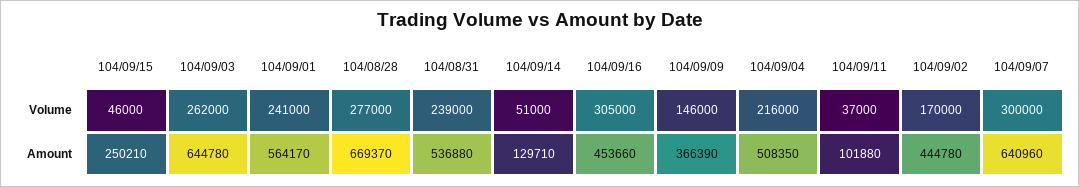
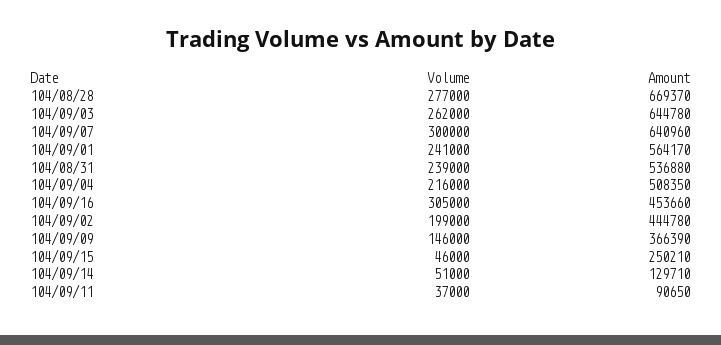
  {
    "104/09/15": {
      "Volume": 46000,
      "Amount": 250210
    },
    "104/09/03": {
      "Volume": 262000,
      "Amount": 644780
    },
    "104/09/01": {
      "Volume": 241000,
      "Amount": 564170
    },
    "104/08/28": {
      "Volume": 277000,
      "Amount": 669370
    },
    "104/08/31": {
      "Volume": 239000,
      "Amount": 536880
    },
    "104/09/14": {
      "Volume": 51000,
      "Amount": 129710
    },
    "104/09/16": {
      "Volume": 305000,
      "Amount": 453660
    },
    "104/09/09": {
      "Volume": 146000,
      "Amount": 366390
    },
    "104/09/04": {
      "Volume": 216000,
      "Amount": 508350
    },
    "104/09/11": {
      "Volume": 37000,
-     "Amount": 101880
+     "Amount": 90650
    },
    "104/09/02": {
-     "Volume": 170000,
+     "Volume": 199000,
      "Amount": 444780
    },
    "104/09/07": {
      "Volume": 300000,
      "Amount": 640960
    }
  }

